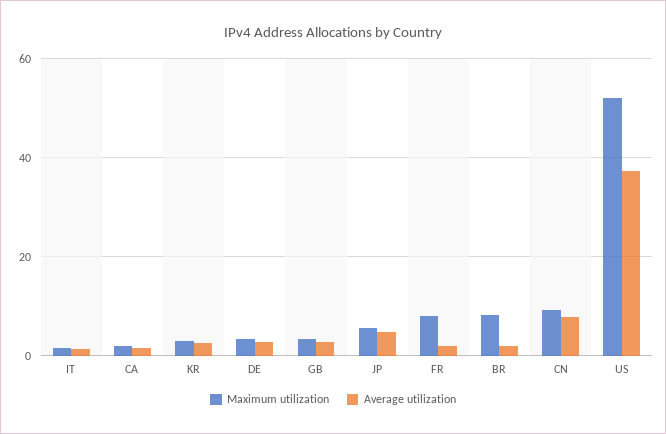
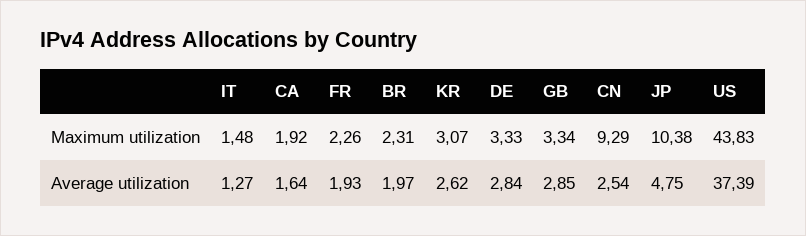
  {
    "Maximum utilization": {
      "IT": 1.48,
      "CA": 1.92,
      "KR": 3.07,
      "DE": 3.33,
      "GB": 3.34,
-     "JP": 6,
+     "JP": 10.38,
-     "FR": 8,
+     "FR": 2.26,
-     "BR": 8,
+     "BR": 2.31,
      "CN": 9.29,
-     "US": 52
+     "US": 43.83
    },
    "Average utilization": {
      "IT": 1.27,
      "CA": 1.64,
      "KR": 2.62,
      "DE": 2.84,
      "GB": 2.85,
      "JP": 4.75,
      "FR": 1.93,
      "BR": 1.97,
-     "CN": 8,
+     "CN": 2.54,
      "US": 37.39
    }
  }

